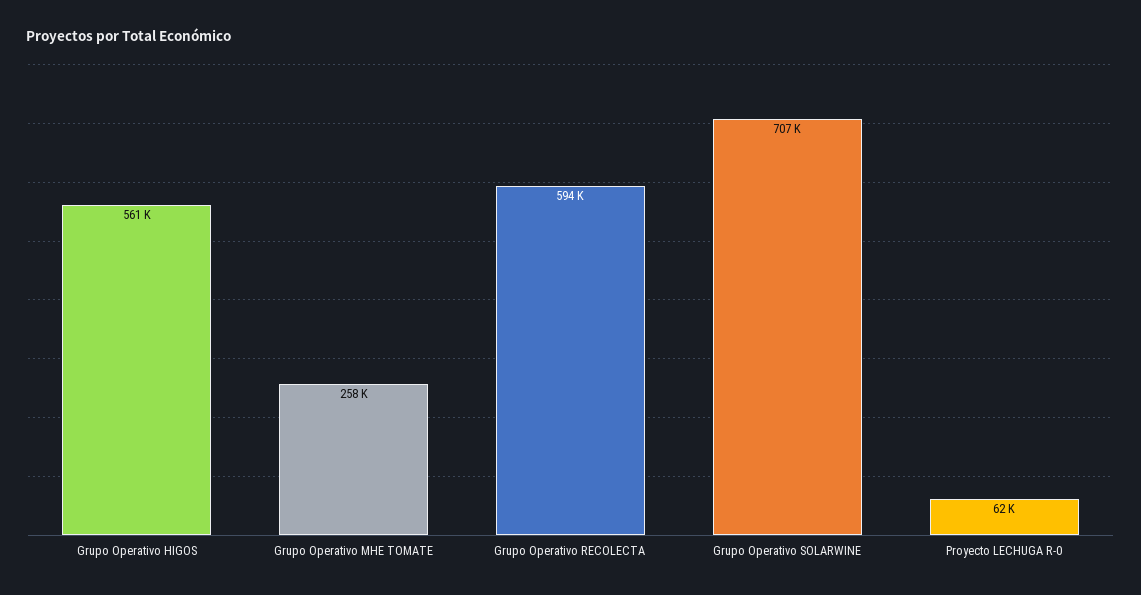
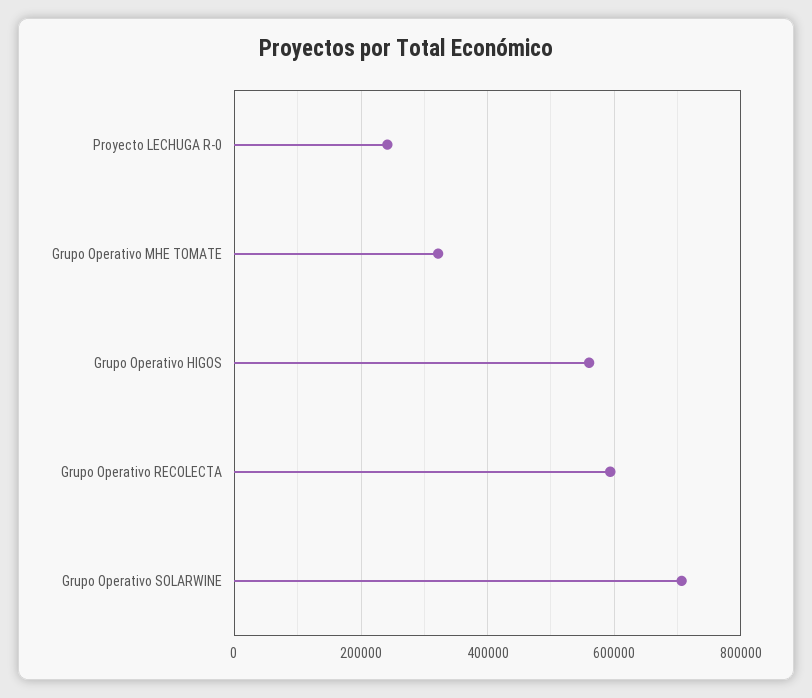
  {
    "Grupo Operativo HIGOS": 561000,
-   "Grupo Operativo MHE TOMATE": 258000,
+   "Grupo Operativo MHE TOMATE": 320000,
    "Grupo Operativo RECOLECTA": 594000,
    "Grupo Operativo SOLARWINE": 707000,
-   "Proyecto LECHUGA R-0": 62000
+   "Proyecto LECHUGA R-0": 240000
  }

